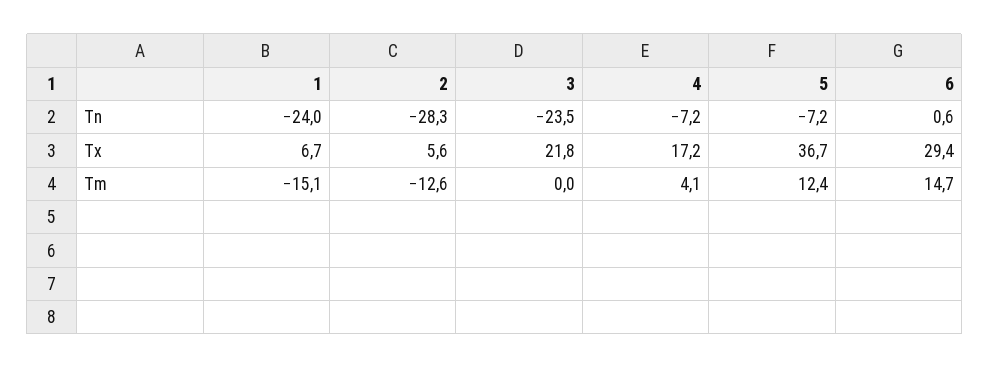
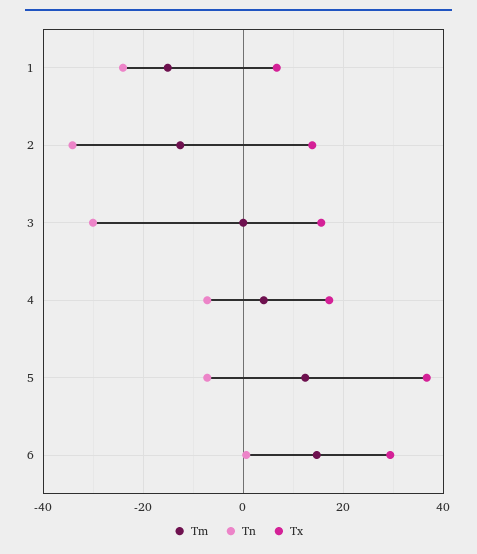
  {
    "Tn": {
      "1": -24,
-     "2": -28.3,
+     "2": -34,
-     "3": -23.5,
+     "3": -30,
      "4": -7.2,
      "5": -7.2,
      "6": 0.6
    },
    "Tx": {
      "1": 6.7,
-     "2": 5.6,
+     "2": 14,
-     "3": 21.8,
+     "3": 16,
      "4": 17.2,
      "5": 36.7,
      "6": 29.4
    },
    "Tm": {
      "1": -15.1,
      "2": -12.6,
      "3": 0,
      "4": 4.1,
      "5": 12.4,
      "6": 14.7
    }
  }

